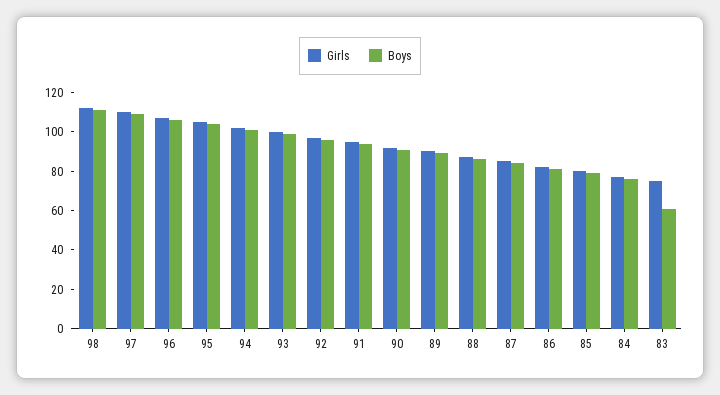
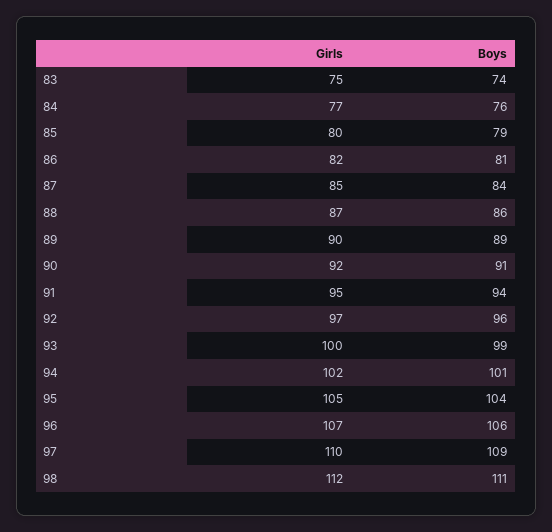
  {
    "Girls": {
      "98": 112,
      "97": 110,
      "96": 107,
      "95": 105,
      "94": 102,
      "93": 100,
      "92": 97,
      "91": 95,
      "90": 92,
      "89": 90,
      "88": 87,
      "87": 85,
      "86": 82,
      "85": 80,
      "84": 77,
      "83": 75
    },
    "Boys": {
      "98": 111,
      "97": 109,
      "96": 106,
      "95": 104,
      "94": 101,
      "93": 99,
      "92": 96,
      "91": 94,
      "90": 91,
      "89": 89,
      "88": 86,
      "87": 84,
      "86": 81,
      "85": 79,
      "84": 76,
-     "83": 60
+     "83": 74
    }
  }

